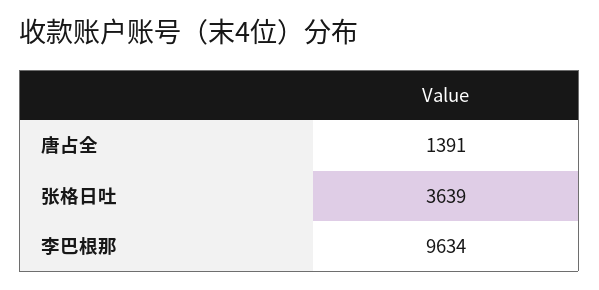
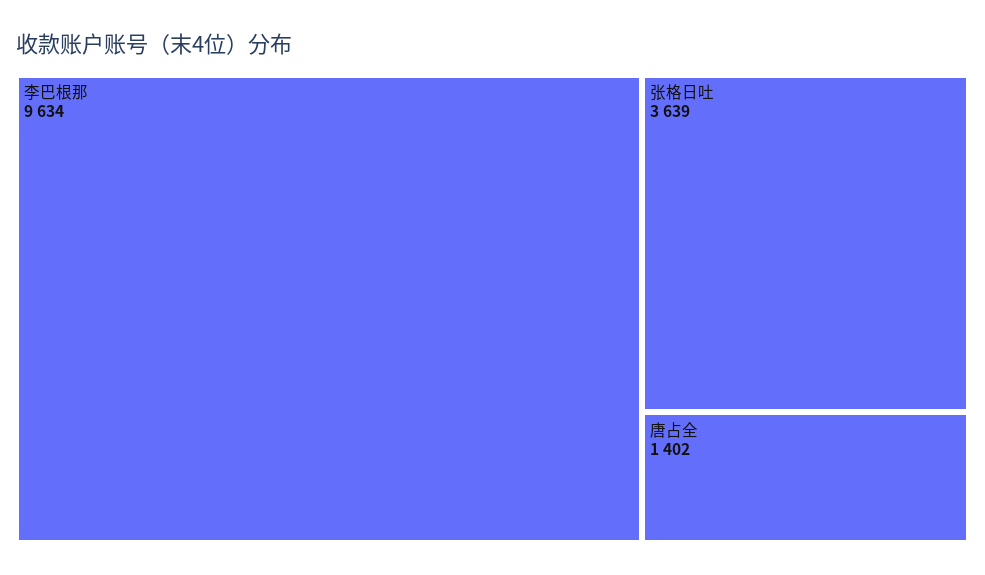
  {
-   "唐占全": 1391,
+   "唐占全": 1402,
    "张格日吐": 3639,
    "李巴根那": 9634
  }

